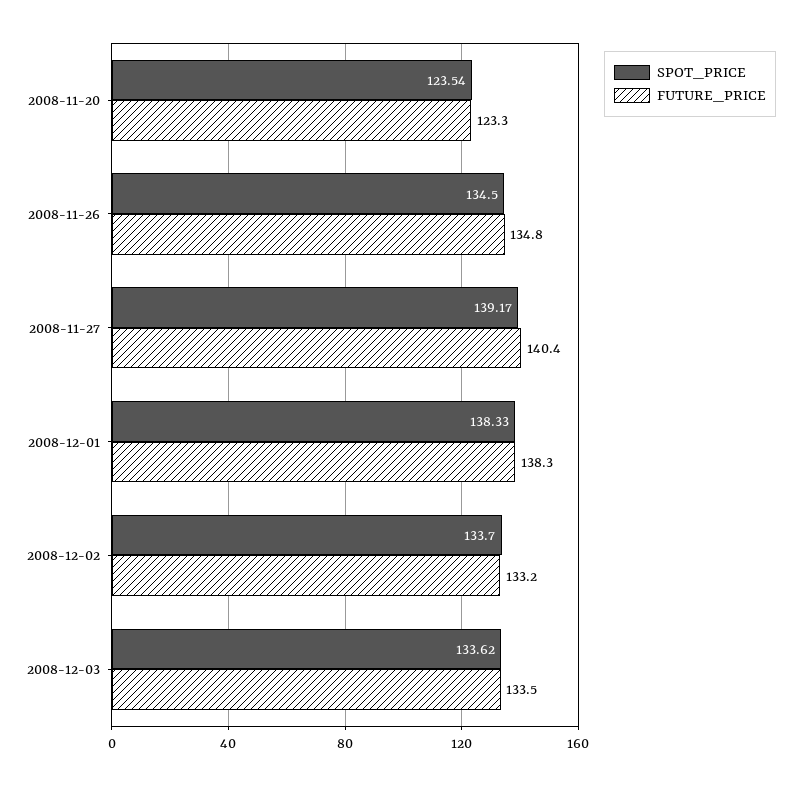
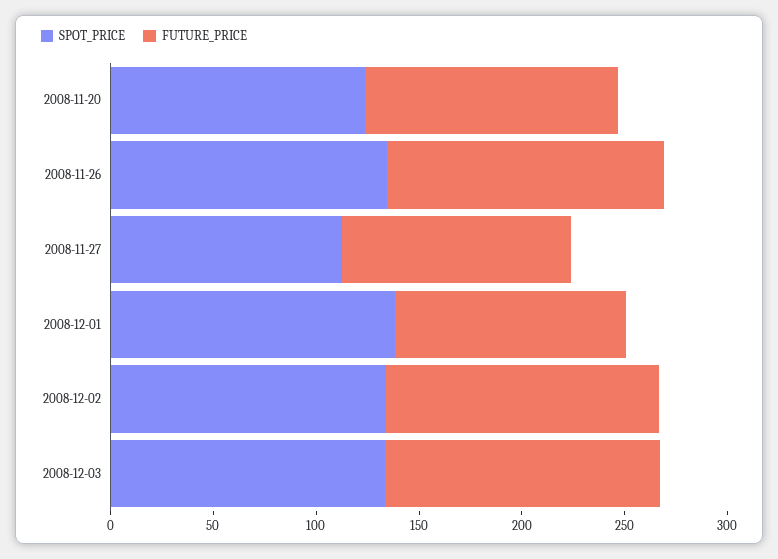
  {
    "SPOT_PRICE": {
      "2008-11-20": 123.54,
      "2008-11-26": 134.5,
-     "2008-11-27": 139.17,
+     "2008-11-27": 110,
      "2008-12-01": 138.33,
      "2008-12-02": 133.7,
      "2008-12-03": 133.62
    },
    "FUTURE_PRICE": {
      "2008-11-20": 123.3,
      "2008-11-26": 134.8,
-     "2008-11-27": 140.4,
+     "2008-11-27": 110,
-     "2008-12-01": 138.3,
+     "2008-12-01": 110,
      "2008-12-02": 133.2,
      "2008-12-03": 133.5
    }
  }

